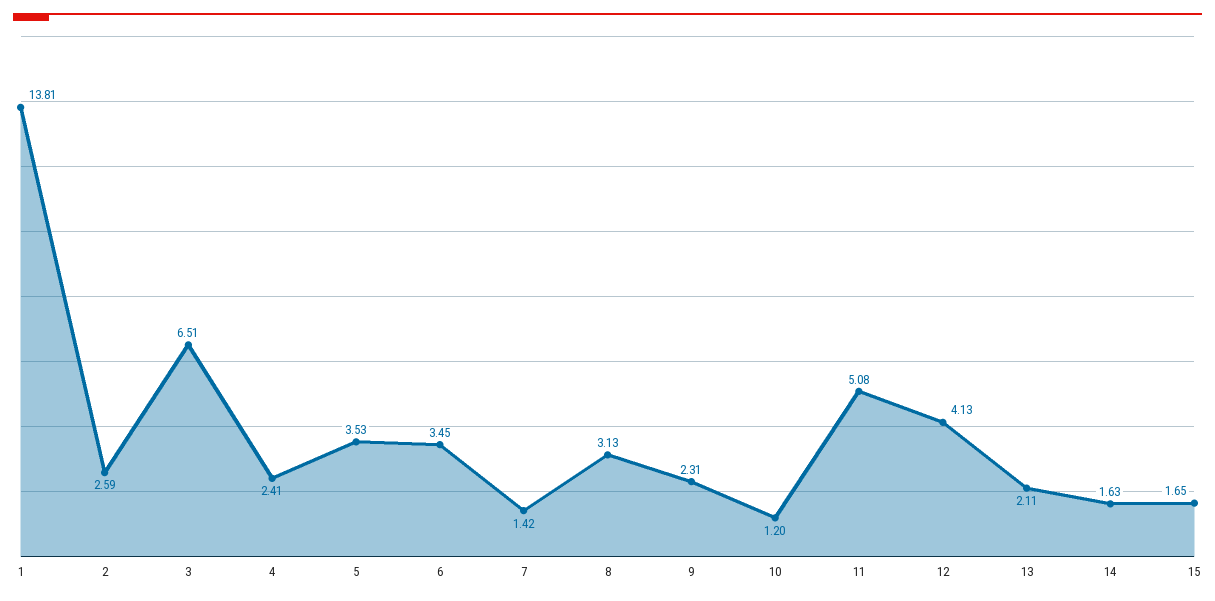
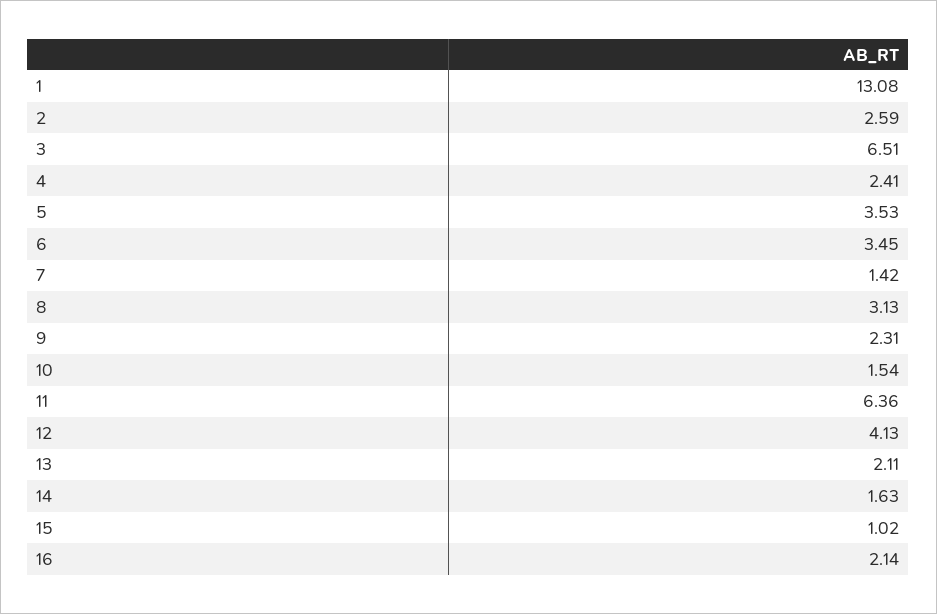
  {
-   "1": 13.81,
+   "1": 13.08,
    "2": 2.59,
    "3": 6.51,
    "4": 2.41,
    "5": 3.53,
    "6": 3.45,
    "7": 1.42,
    "8": 3.13,
    "9": 2.31,
-   "10": 1.2,
+   "10": 1.54,
-   "11": 5.08,
+   "11": 6.36,
    "12": 4.13,
    "13": 2.11,
    "14": 1.63,
-   "15": 1.65
+   "15": 1.02,
+   "16": 2.14
  }

